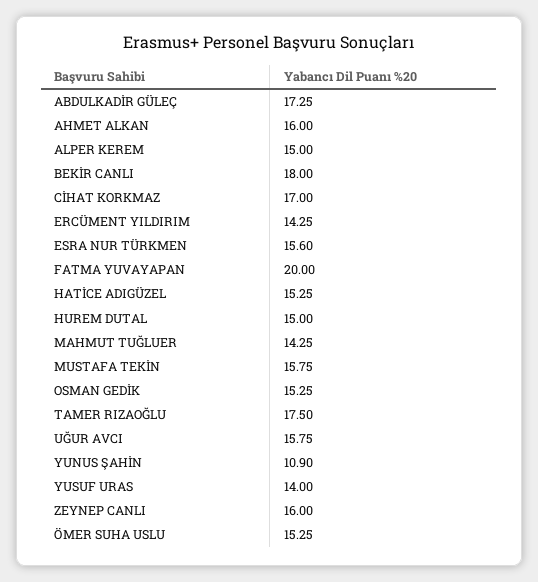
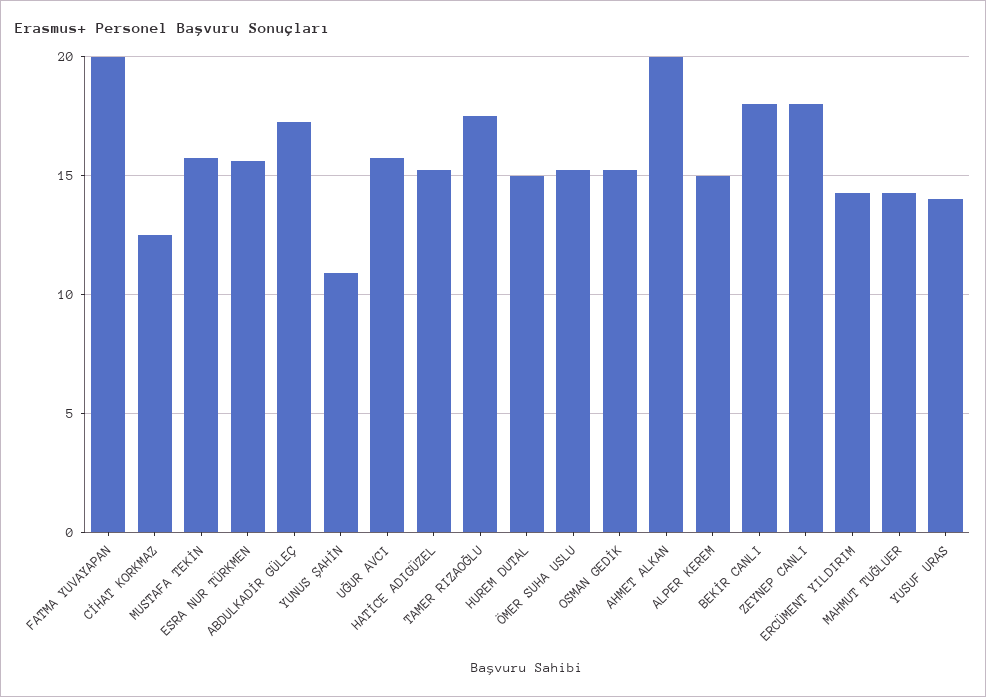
  {
    "ABDULKADİR GÜLEÇ": 17.25,
-   "AHMET ALKAN": 16,
+   "AHMET ALKAN": 20,
    "ALPER KEREM": 15,
    "BEKİR CANLI": 18,
-   "CİHAT KORKMAZ": 17,
+   "CİHAT KORKMAZ": 12.5,
    "ERCÜMENT YILDIRIM": 14.25,
    "ESRA NUR TÜRKMEN": 15.6,
    "FATMA YUVAYAPAN": 20,
    "HATİCE ADIGÜZEL": 15.25,
    "HUREM DUTAL": 15,
    "MAHMUT TUĞLUER": 14.25,
    "MUSTAFA TEKİN": 15.75,
    "OSMAN GEDİK": 15.25,
    "TAMER RIZAOĞLU": 17.5,
    "UĞUR AVCI": 15.75,
    "YUNUS ŞAHİN": 10.9,
    "YUSUF URAS": 14,
-   "ZEYNEP CANLI": 16,
+   "ZEYNEP CANLI": 18,
    "ÖMER SUHA USLU": 15.25
  }

